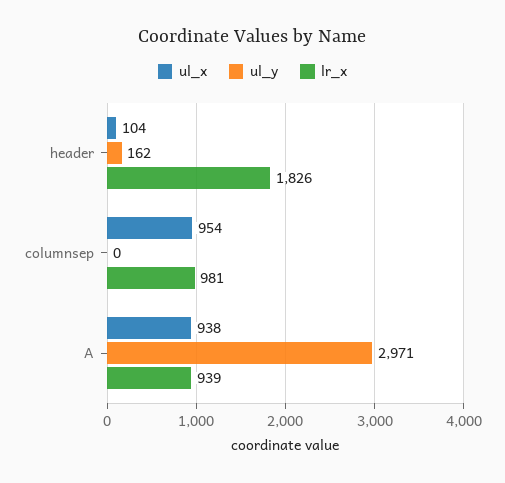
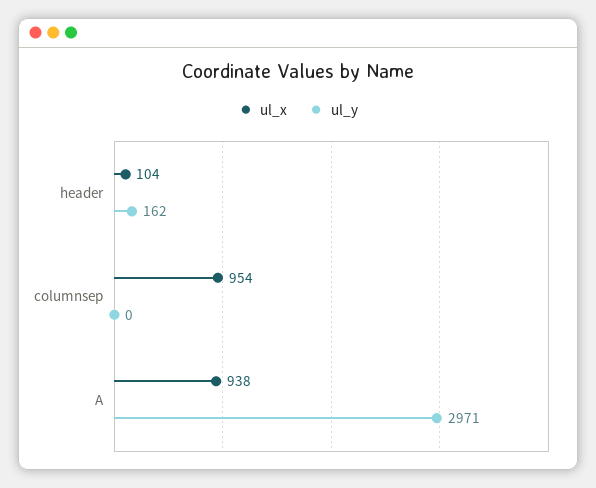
  {
    "ul_x": {
      "header": 104,
      "columnsep": 954,
      "A": 938
    },
    "ul_y": {
      "header": 162,
      "columnsep": 0,
      "A": 2971
-   },
+   }
-   "lr_x": {
-     "header": 1826,
-     "columnsep": 981,
-     "A": 939
-   }
  }

